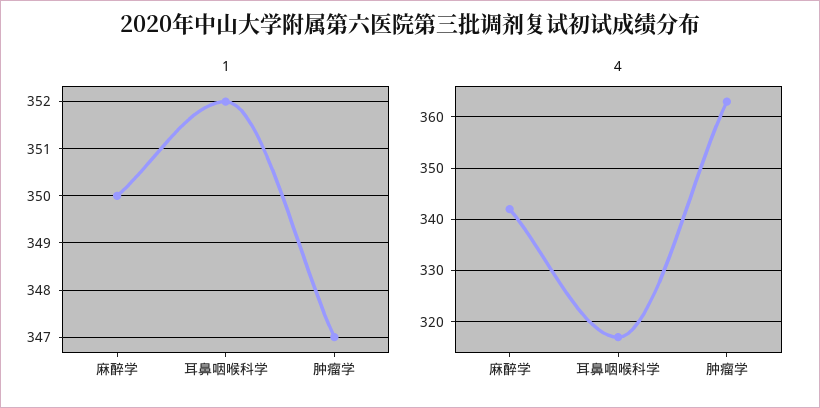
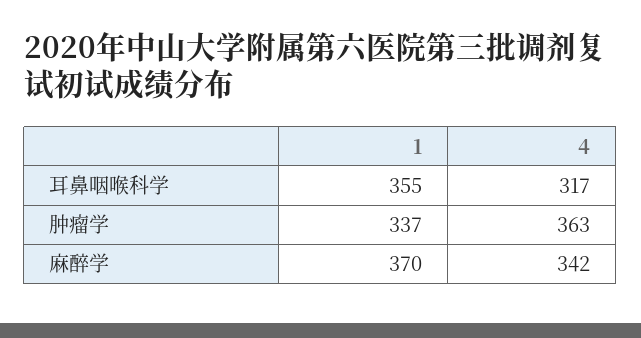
  {
    "1": {
-     "麻醉学": 350,
+     "麻醉学": 370,
-     "耳鼻咽喉科学": 352,
+     "耳鼻咽喉科学": 355,
-     "肿瘤学": 347
+     "肿瘤学": 337
    },
    "4": {
      "麻醉学": 342,
      "耳鼻咽喉科学": 317,
      "肿瘤学": 363
    }
  }

